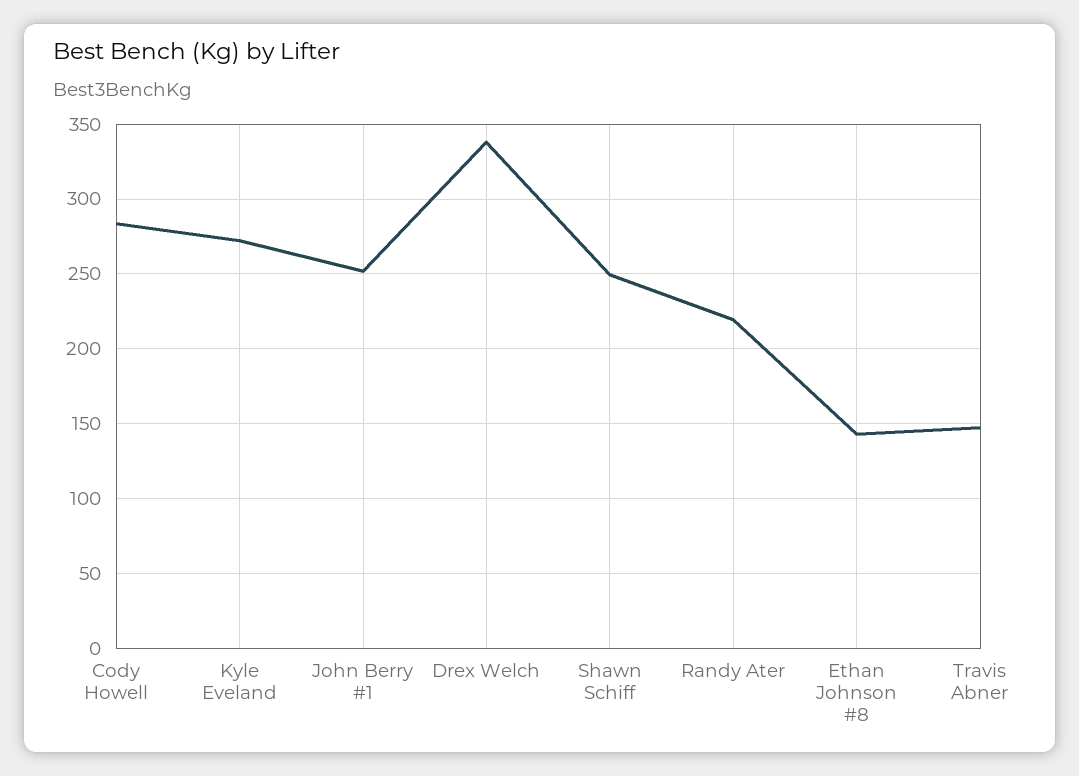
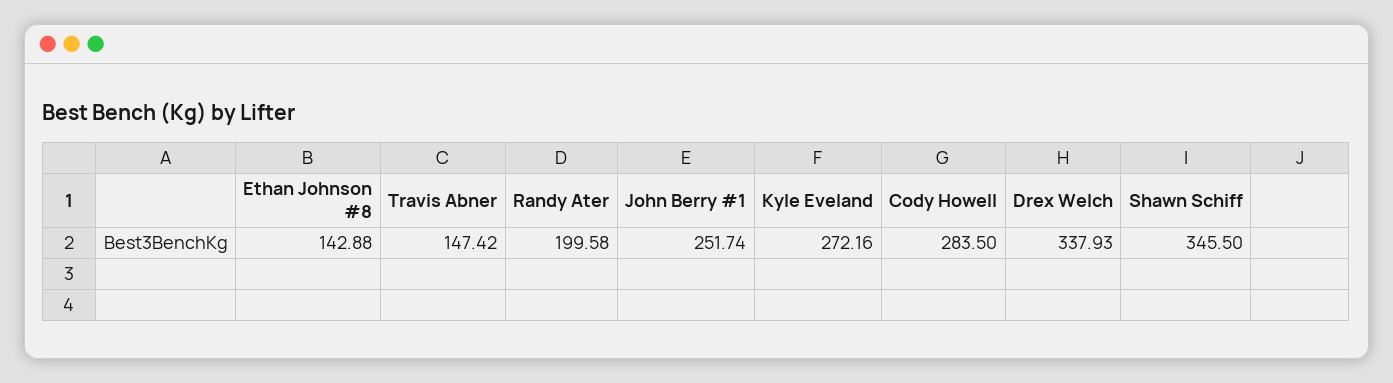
  {
    "Cody Howell": 283.5,
    "Kyle Eveland": 272.16,
    "John Berry #1": 251.74,
    "Drex Welch": 337.93,
-   "Shawn Schiff": 250,
+   "Shawn Schiff": 345.5,
-   "Randy Ater": 220,
+   "Randy Ater": 199.58,
    "Ethan Johnson #8": 142.88,
    "Travis Abner": 147.42
  }

